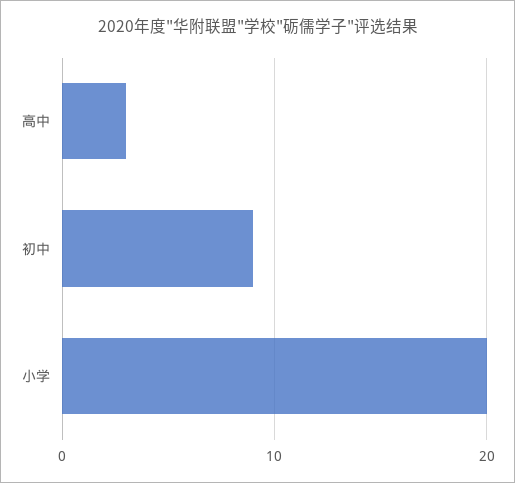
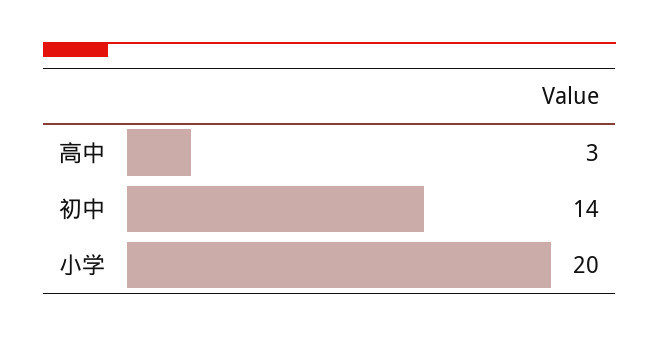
  {
    "高中": 3,
-   "初中": 9,
+   "初中": 14,
    "小学": 20
  }

